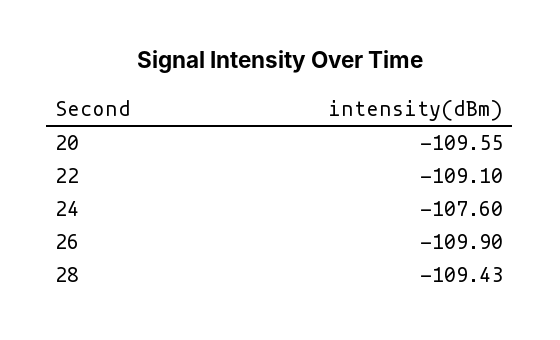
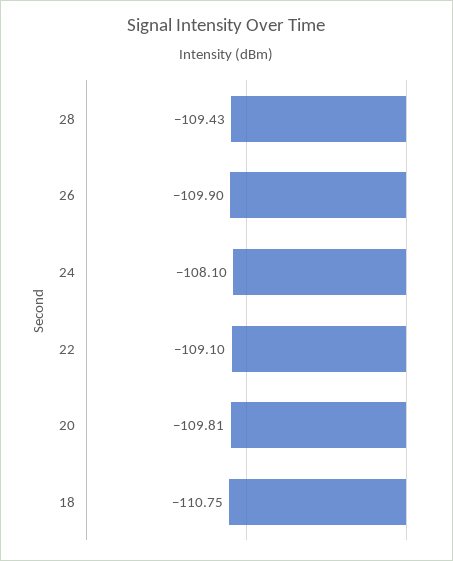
  {
-   "20": -109.55,
+   "20": -109.81,
    "22": -109.1,
-   "24": -107.6,
+   "24": -108.1,
    "26": -109.9,
-   "28": -109.43
+   "28": -109.43,
+   "18": -110.75
  }

